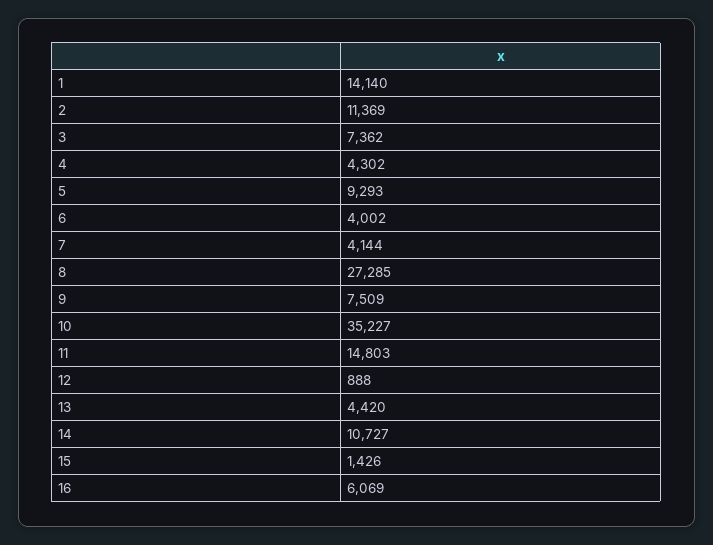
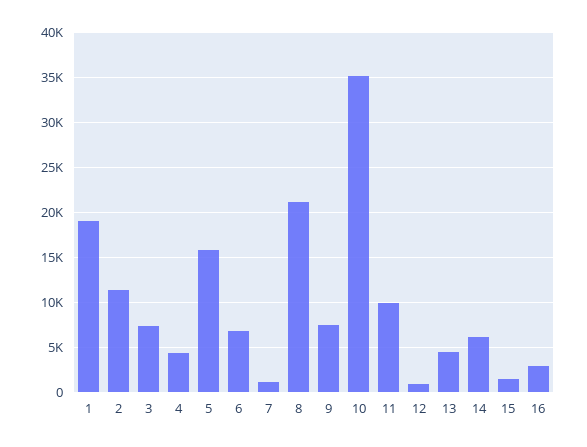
  {
-   "1": 14140,
+   "1": 19000,
    "2": 11369,
    "3": 7362,
    "4": 4302,
-   "5": 9293,
+   "5": 16000,
-   "6": 4002,
+   "6": 7000,
-   "7": 4144,
+   "7": 1000,
-   "8": 27285,
+   "8": 21000,
    "9": 7509,
    "10": 35227,
-   "11": 14803,
+   "11": 10000,
    "12": 888,
    "13": 4420,
-   "14": 10727,
+   "14": 6000,
    "15": 1426,
-   "16": 6069
+   "16": 3000
  }

